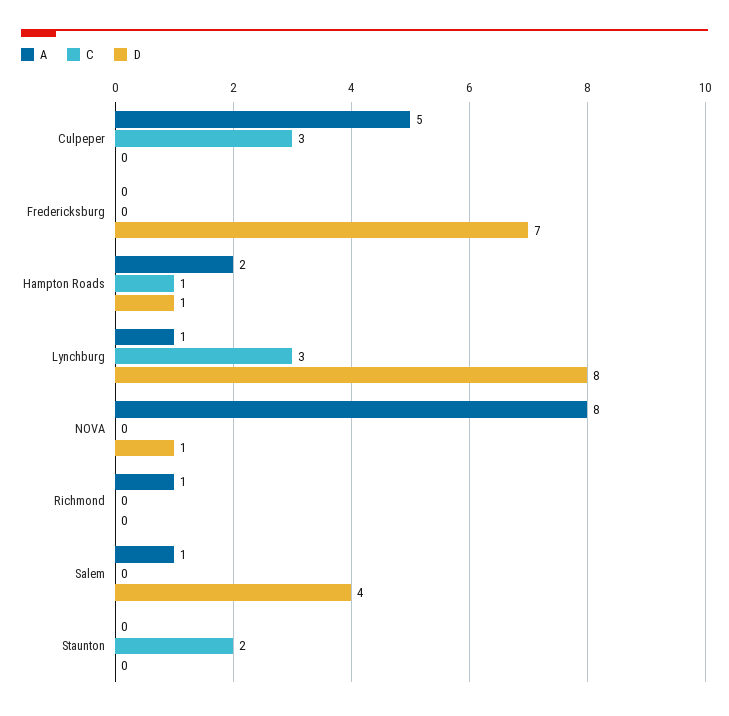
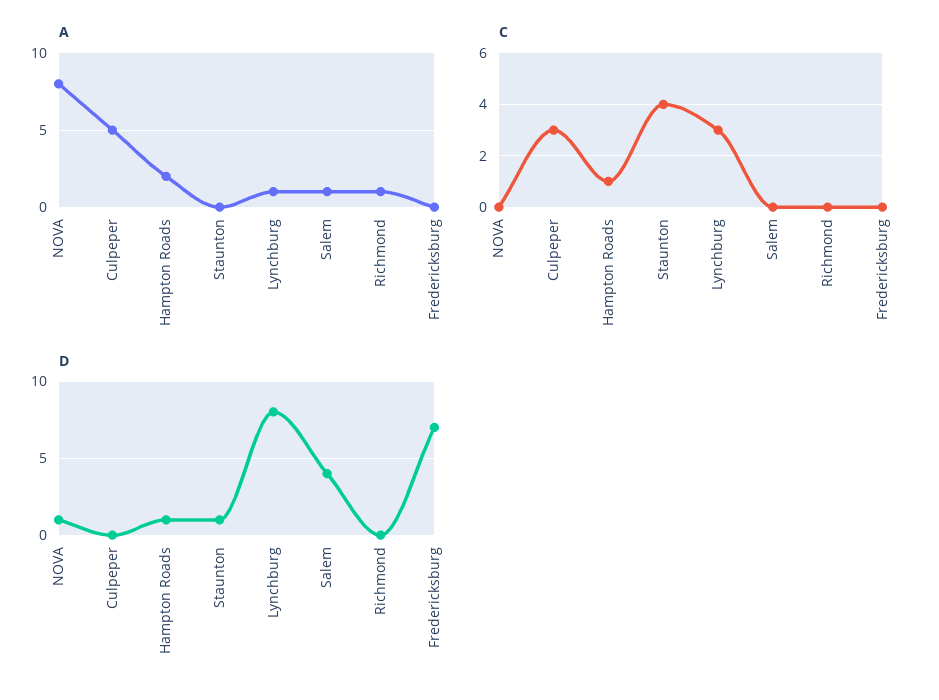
  {
    "A": {
      "Culpeper": 5,
      "Fredericksburg": 0,
      "Hampton Roads": 2,
      "Lynchburg": 1,
      "NOVA": 8,
      "Richmond": 1,
      "Salem": 1,
      "Staunton": 0
    },
    "C": {
      "Culpeper": 3,
      "Fredericksburg": 0,
      "Hampton Roads": 1,
      "Lynchburg": 3,
      "NOVA": 0,
      "Richmond": 0,
      "Salem": 0,
-     "Staunton": 2
+     "Staunton": 4
    },
    "D": {
      "Culpeper": 0,
      "Fredericksburg": 7,
      "Hampton Roads": 1,
      "Lynchburg": 8,
      "NOVA": 1,
      "Richmond": 0,
      "Salem": 4,
-     "Staunton": 0
+     "Staunton": 1
    }
  }

